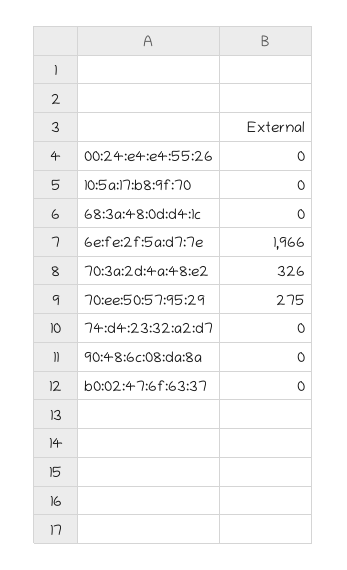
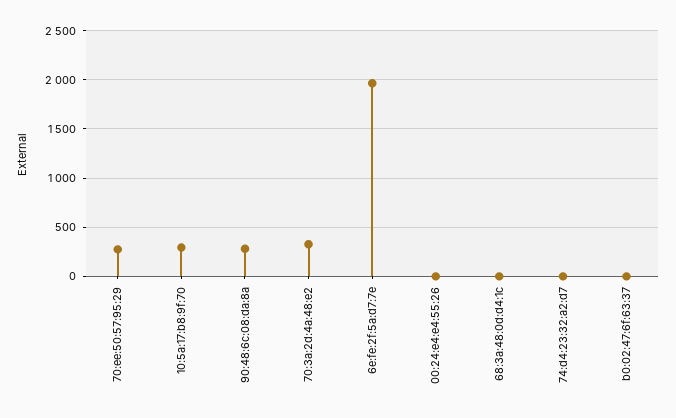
  {
    "00:24:e4:e4:55:26": 0,
-   "10:5a:17:b8:9f:70": 0,
+   "10:5a:17:b8:9f:70": 300,
    "68:3a:48:0d:d4:1c": 0,
    "6e:fe:2f:5a:d7:7e": 1966,
    "70:3a:2d:4a:48:e2": 326,
    "70:ee:50:57:95:29": 275,
    "74:d4:23:32:a2:d7": 0,
-   "90:48:6c:08:da:8a": 0,
+   "90:48:6c:08:da:8a": 300,
    "b0:02:47:6f:63:37": 0
  }

